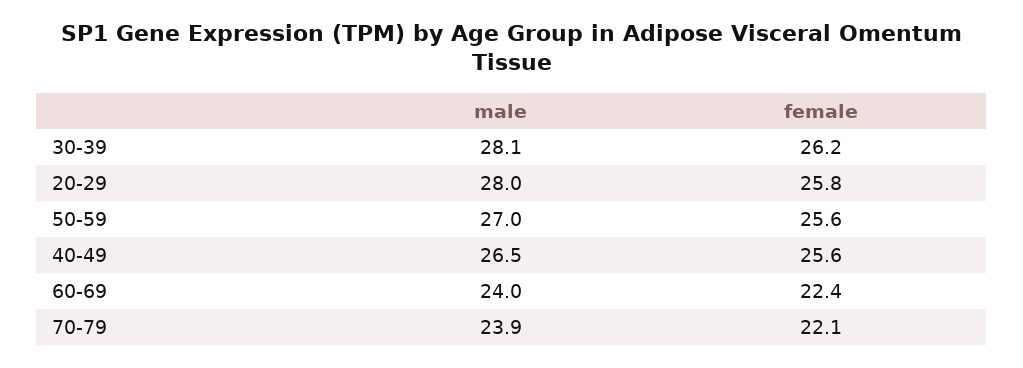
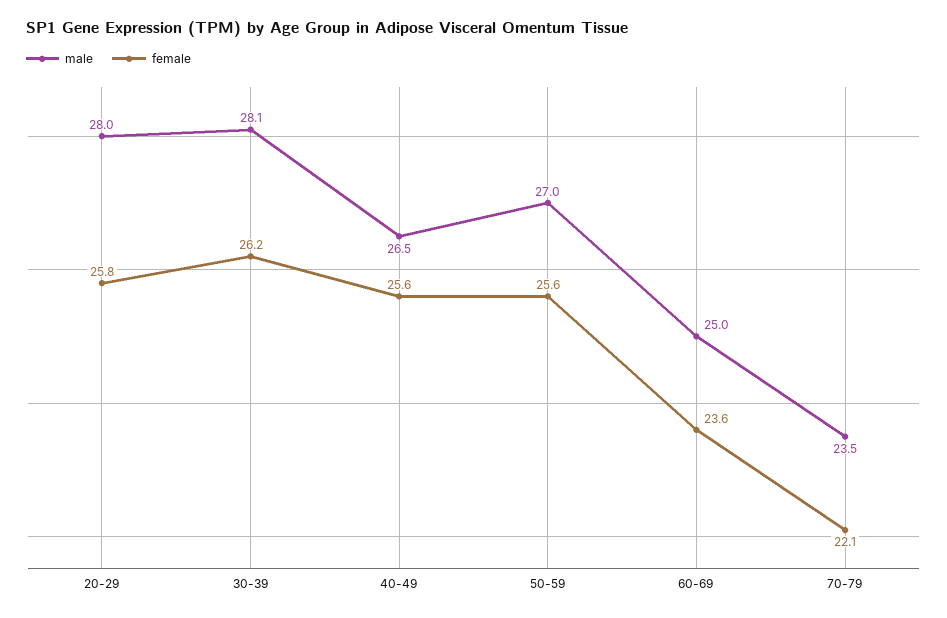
  {
    "male": {
      "30-39": 28.1,
      "20-29": 28,
      "50-59": 27,
      "40-49": 26.5,
-     "60-69": 24,
+     "60-69": 25,
-     "70-79": 23.9
+     "70-79": 23.5
    },
    "female": {
      "30-39": 26.2,
      "20-29": 25.8,
      "50-59": 25.6,
      "40-49": 25.6,
-     "60-69": 22.4,
+     "60-69": 23.6,
      "70-79": 22.1
    }
  }

